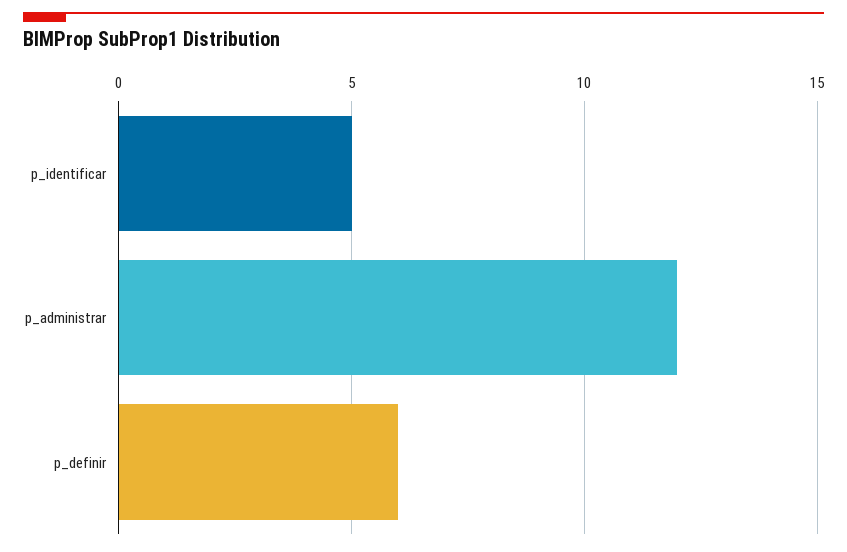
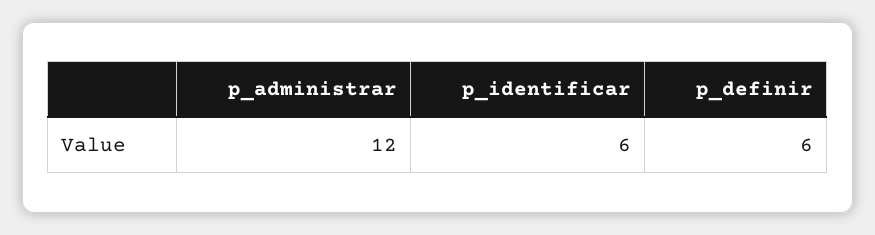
  {
-   "p_identificar": 5,
+   "p_identificar": 6,
    "p_administrar": 12,
    "p_definir": 6
  }

